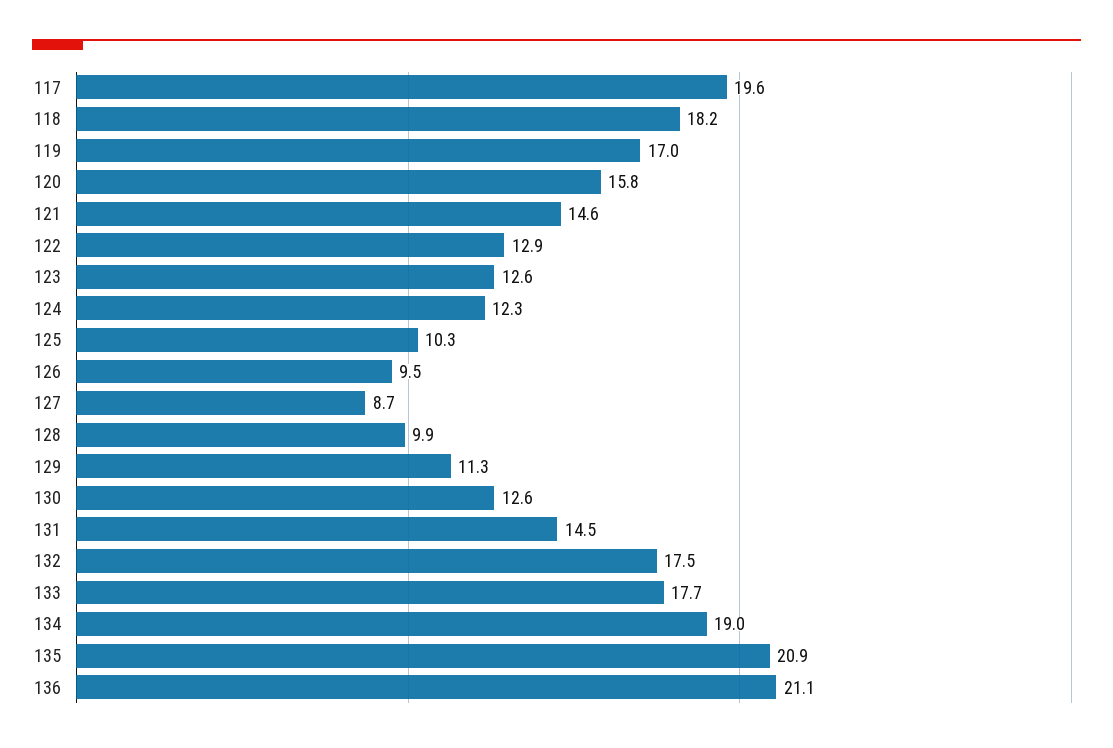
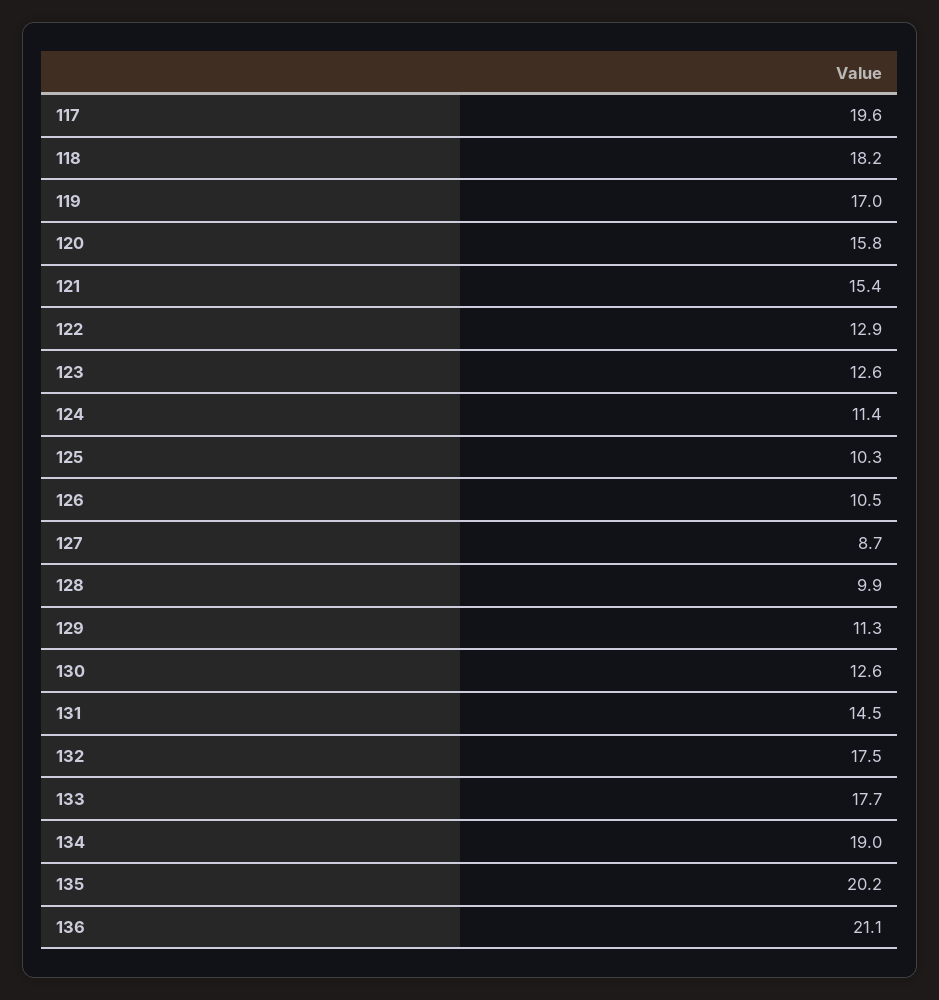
  {
    "117": 19.6,
    "118": 18.2,
    "119": 17,
    "120": 15.8,
-   "121": 14.6,
+   "121": 15.4,
    "122": 12.9,
    "123": 12.6,
-   "124": 12.3,
+   "124": 11.4,
    "125": 10.3,
-   "126": 9.5,
+   "126": 10.5,
    "127": 8.7,
    "128": 9.9,
    "129": 11.3,
    "130": 12.6,
    "131": 14.5,
    "132": 17.5,
    "133": 17.7,
    "134": 19,
-   "135": 20.9,
+   "135": 20.2,
    "136": 21.1
  }

